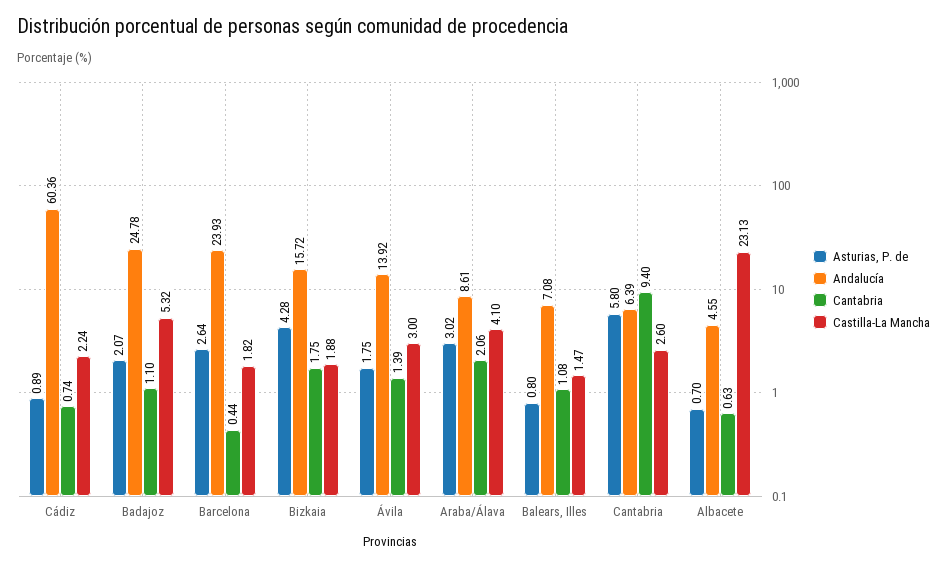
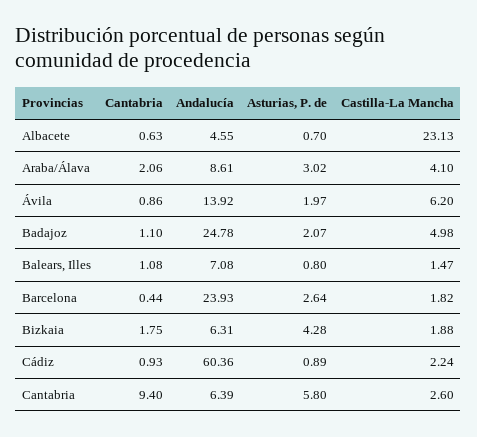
  {
    "Asturias, P. de": {
      "Cádiz": 0.89,
      "Badajoz": 2.07,
      "Barcelona": 2.64,
      "Bizkaia": 4.28,
-     "Ávila": 1.75,
+     "Ávila": 1.97,
      "Araba/Álava": 3.02,
      "Balears, Illes": 0.8,
      "Cantabria": 5.8,
      "Albacete": 0.7
    },
    "Andalucía": {
      "Cádiz": 60.36,
      "Badajoz": 24.78,
      "Barcelona": 23.93,
-     "Bizkaia": 15.72,
+     "Bizkaia": 6.31,
      "Ávila": 13.92,
      "Araba/Álava": 8.61,
      "Balears, Illes": 7.08,
      "Cantabria": 6.39,
      "Albacete": 4.55
    },
    "Cantabria": {
-     "Cádiz": 0.74,
+     "Cádiz": 0.93,
      "Badajoz": 1.1,
      "Barcelona": 0.44,
      "Bizkaia": 1.75,
-     "Ávila": 1.39,
+     "Ávila": 0.86,
      "Araba/Álava": 2.06,
      "Balears, Illes": 1.08,
      "Cantabria": 9.4,
      "Albacete": 0.63
    },
    "Castilla-La Mancha": {
      "Cádiz": 2.24,
-     "Badajoz": 5.32,
+     "Badajoz": 4.98,
      "Barcelona": 1.82,
      "Bizkaia": 1.88,
-     "Ávila": 3,
+     "Ávila": 6.2,
      "Araba/Álava": 4.1,
      "Balears, Illes": 1.47,
      "Cantabria": 2.6,
      "Albacete": 23.13
    }
  }

